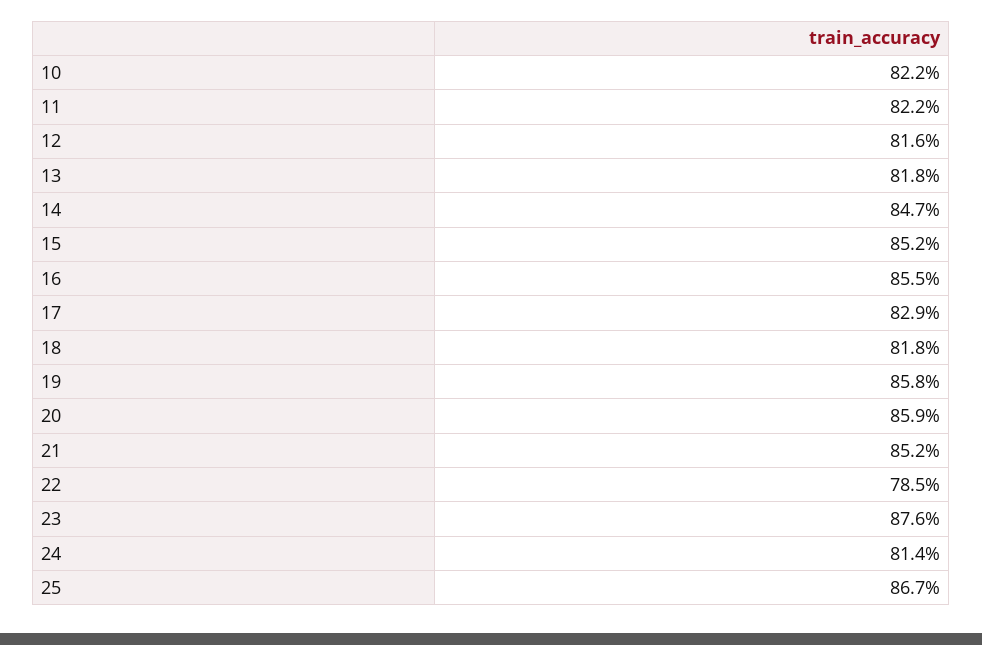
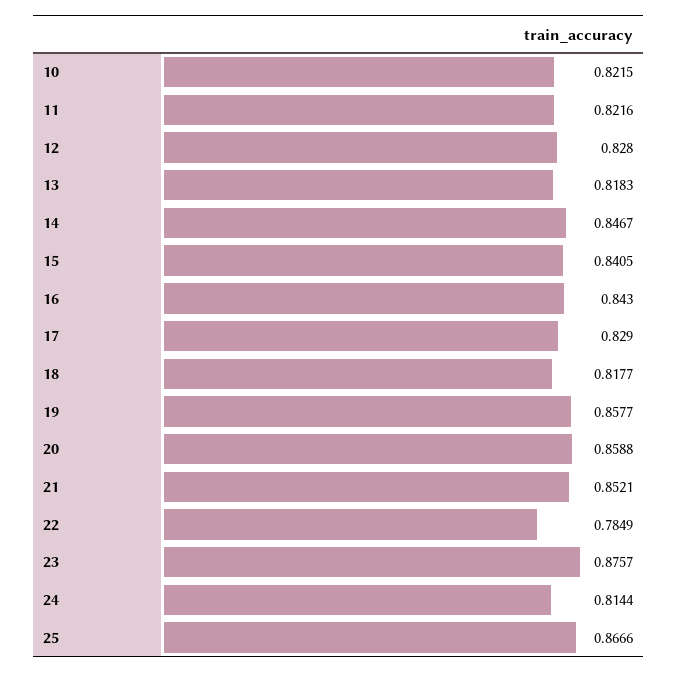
  {
    "10": 0.8215,
    "11": 0.8216,
-   "12": 0.816,
+   "12": 0.828,
    "13": 0.8183,
    "14": 0.8467,
-   "15": 0.852,
+   "15": 0.8405,
-   "16": 0.855,
+   "16": 0.843,
    "17": 0.829,
    "18": 0.8177,
    "19": 0.8577,
    "20": 0.8588,
    "21": 0.8521,
    "22": 0.7849,
    "23": 0.8757,
    "24": 0.8144,
    "25": 0.8666
  }

